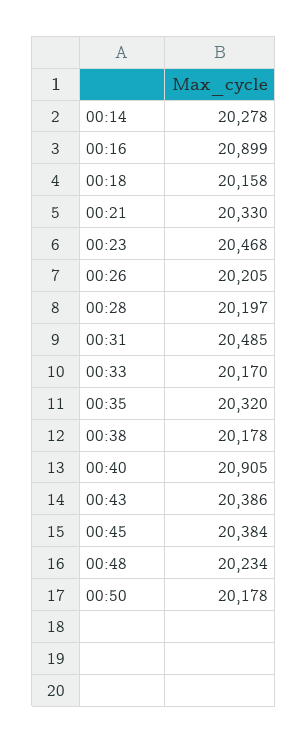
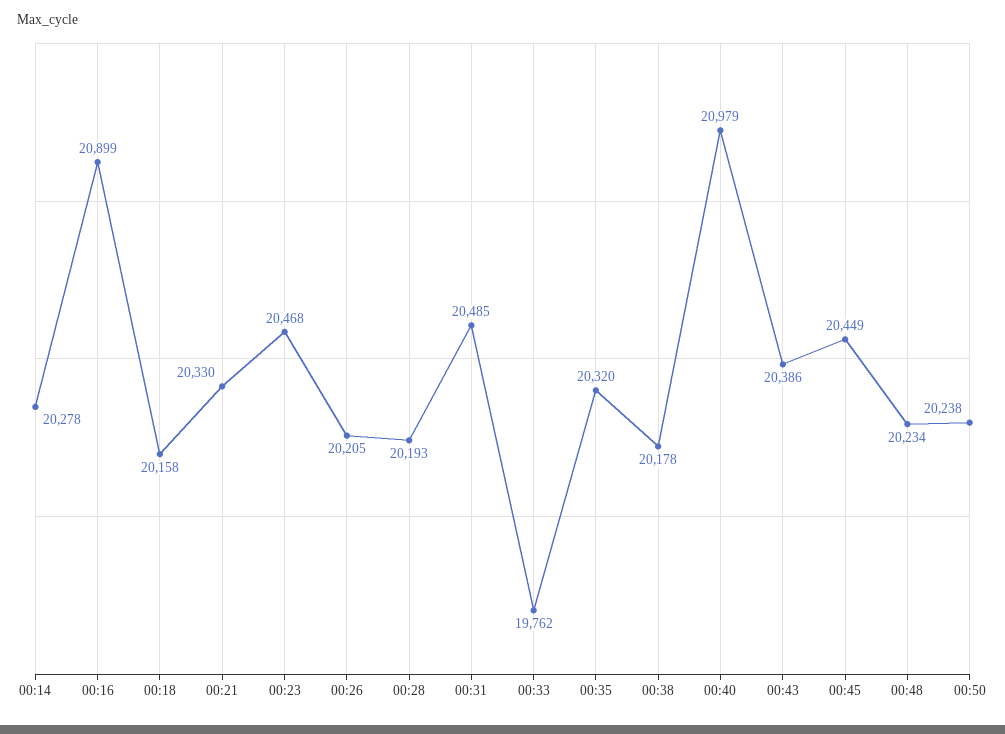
  {
    "00:14": 20278,
    "00:16": 20899,
    "00:18": 20158,
    "00:21": 20330,
    "00:23": 20468,
    "00:26": 20205,
-   "00:28": 20197,
+   "00:28": 20193,
    "00:31": 20485,
-   "00:33": 20170,
+   "00:33": 19762,
    "00:35": 20320,
    "00:38": 20178,
-   "00:40": 20905,
+   "00:40": 20979,
    "00:43": 20386,
-   "00:45": 20384,
+   "00:45": 20449,
    "00:48": 20234,
-   "00:50": 20178
+   "00:50": 20238
  }

